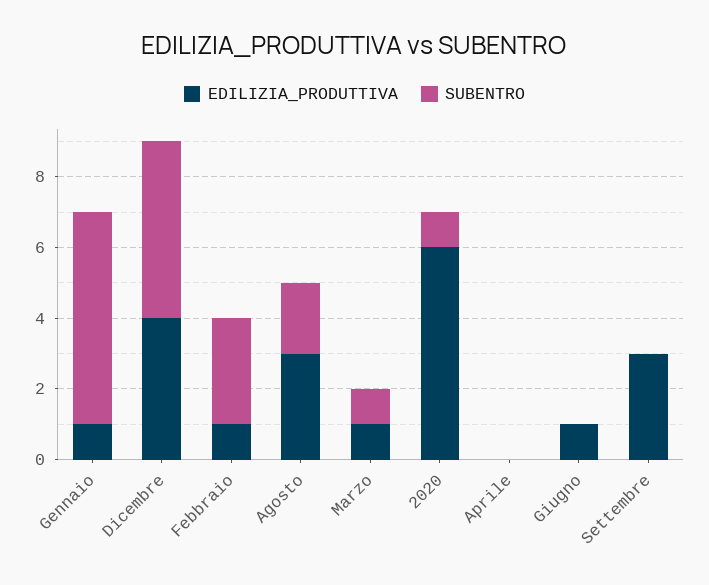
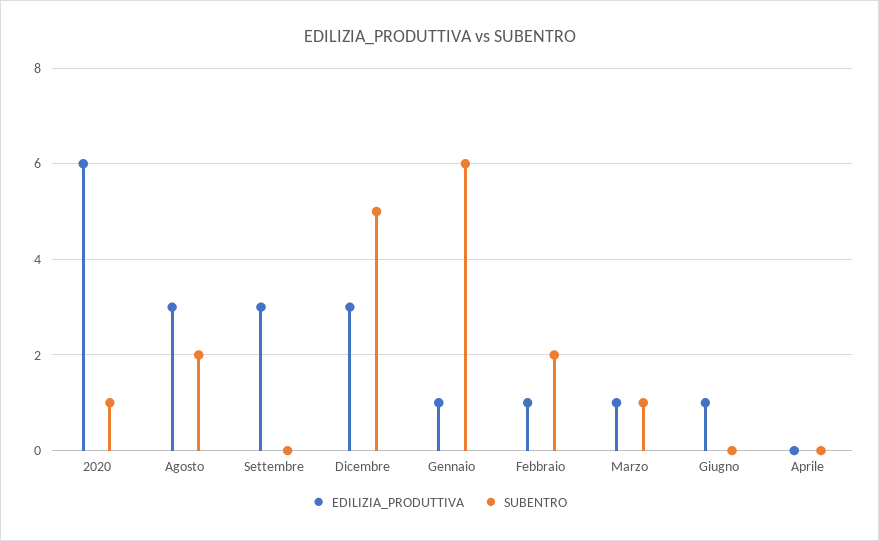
  {
    "EDILIZIA_PRODUTTIVA": {
      "Gennaio": 1,
-     "Dicembre": 4,
+     "Dicembre": 3,
      "Febbraio": 1,
      "Agosto": 3,
      "Marzo": 1,
      "2020": 6,
      "Aprile": 0,
      "Giugno": 1,
      "Settembre": 3
    },
    "SUBENTRO": {
      "Gennaio": 6,
      "Dicembre": 5,
-     "Febbraio": 3,
+     "Febbraio": 2,
      "Agosto": 2,
      "Marzo": 1,
      "2020": 1,
      "Aprile": 0,
      "Giugno": 0,
      "Settembre": 0
    }
  }

